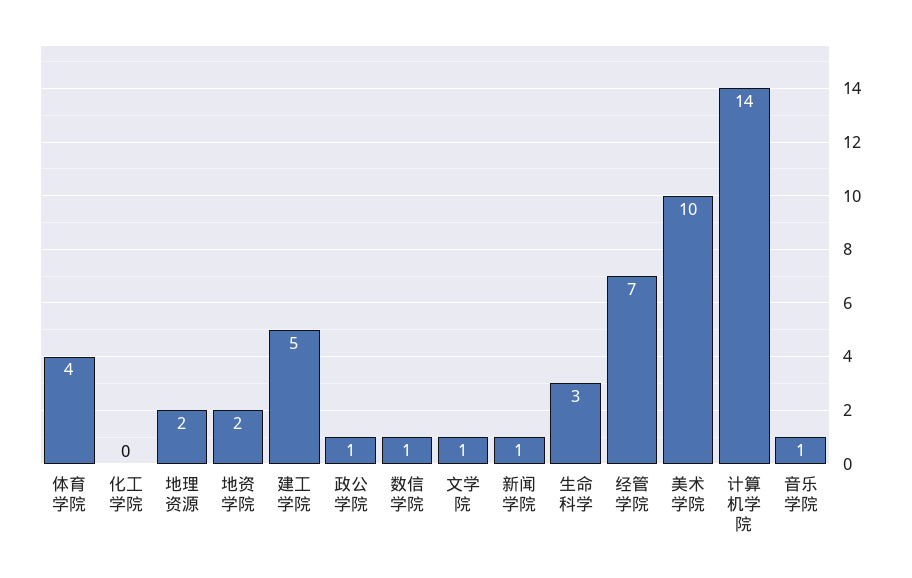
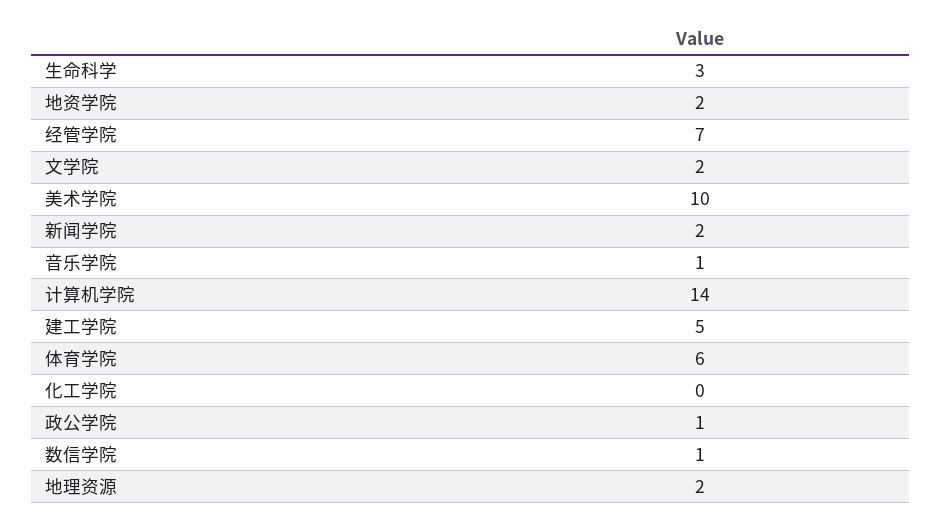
  {
-   "体育学院": 4,
+   "体育学院": 6,
    "化工学院": 0,
    "地理资源": 2,
    "地资学院": 2,
    "建工学院": 5,
    "政公学院": 1,
    "数信学院": 1,
-   "文学院": 1,
+   "文学院": 2,
-   "新闻学院": 1,
+   "新闻学院": 2,
    "生命科学": 3,
    "经管学院": 7,
    "美术学院": 10,
    "计算机学院": 14,
    "音乐学院": 1
  }

